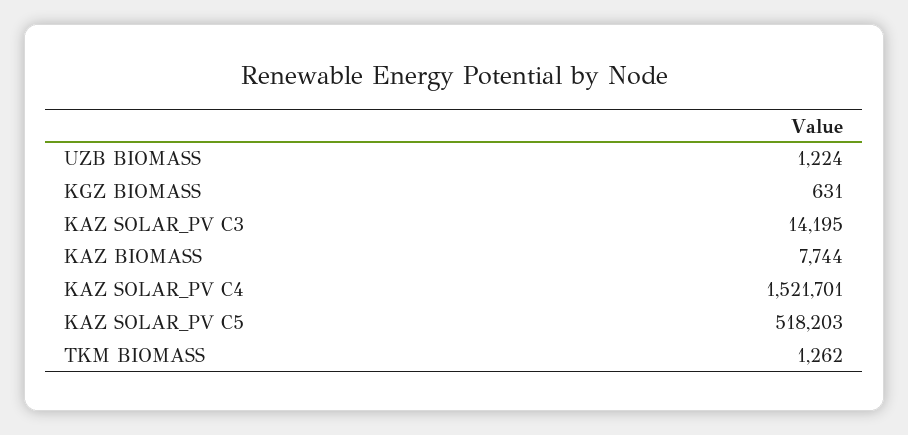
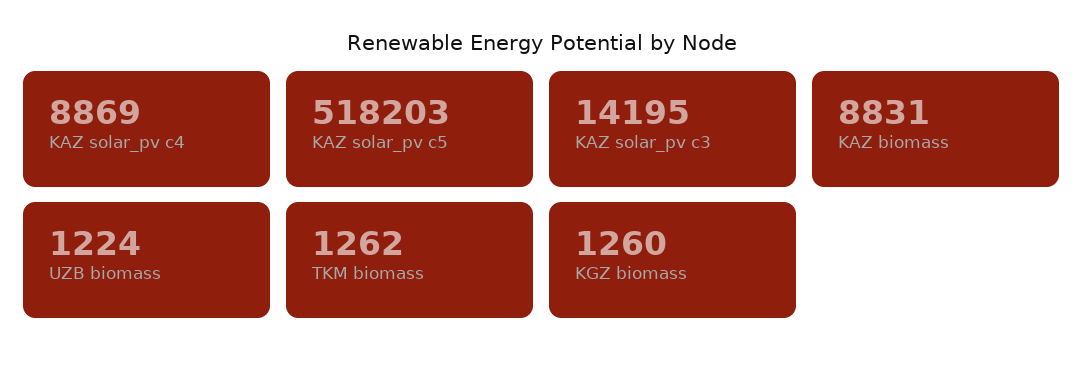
  {
    "UZB BIOMASS": 1224,
-   "KGZ BIOMASS": 631,
+   "KGZ BIOMASS": 1260,
    "KAZ SOLAR_PV C3": 14195,
-   "KAZ BIOMASS": 7744,
+   "KAZ BIOMASS": 8831,
-   "KAZ SOLAR_PV C4": 1521701,
+   "KAZ SOLAR_PV C4": 8869,
    "KAZ SOLAR_PV C5": 518203,
    "TKM BIOMASS": 1262
  }

